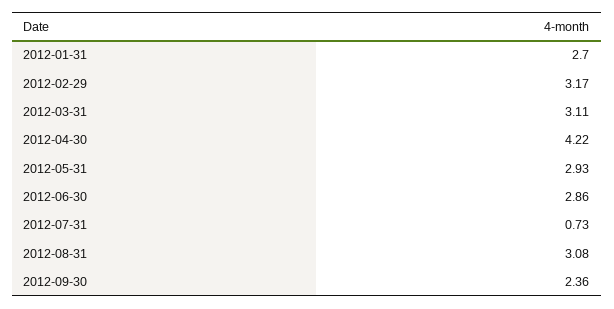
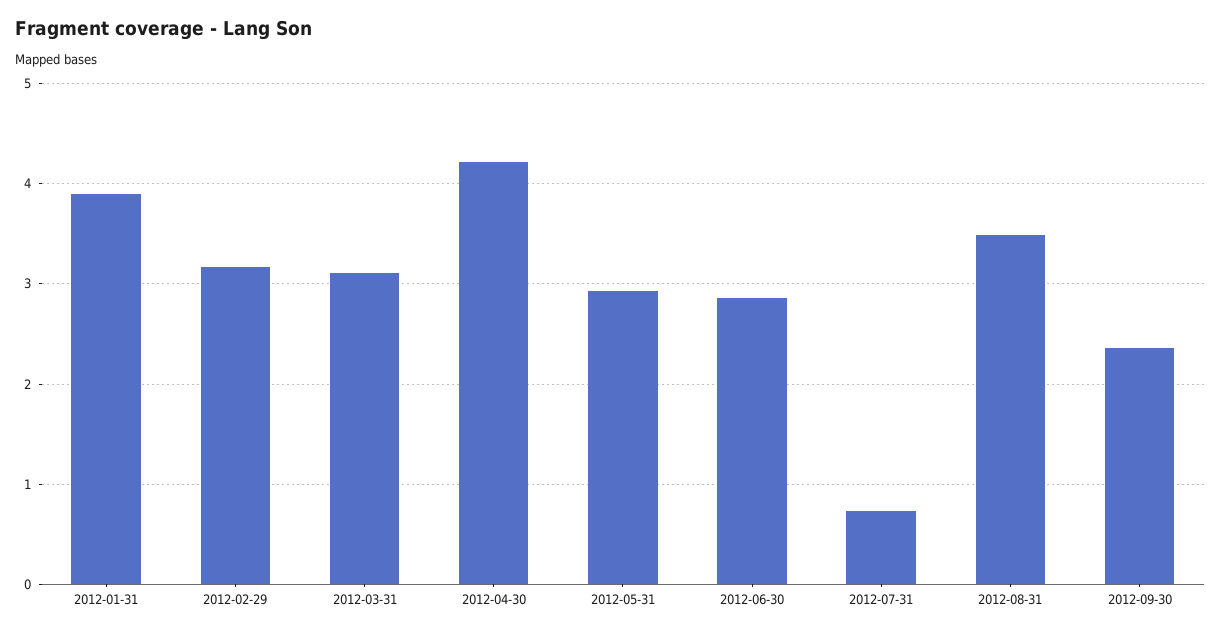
  {
-   "2012-01-31": 2.7,
+   "2012-01-31": 3.9,
    "2012-02-29": 3.17,
    "2012-03-31": 3.11,
    "2012-04-30": 4.22,
    "2012-05-31": 2.93,
    "2012-06-30": 2.86,
    "2012-07-31": 0.73,
-   "2012-08-31": 3.08,
+   "2012-08-31": 3.5,
    "2012-09-30": 2.36
  }

